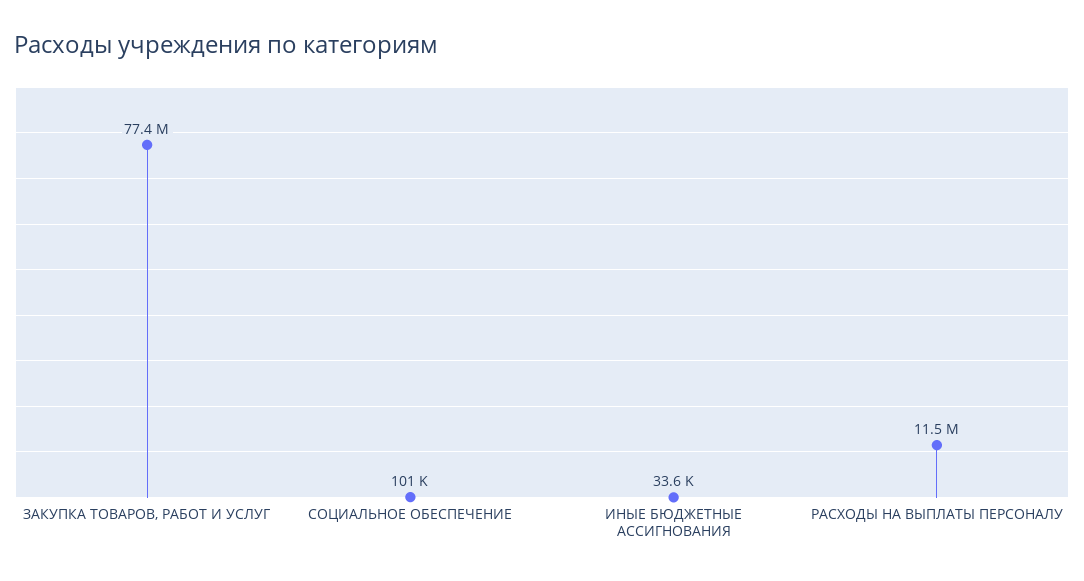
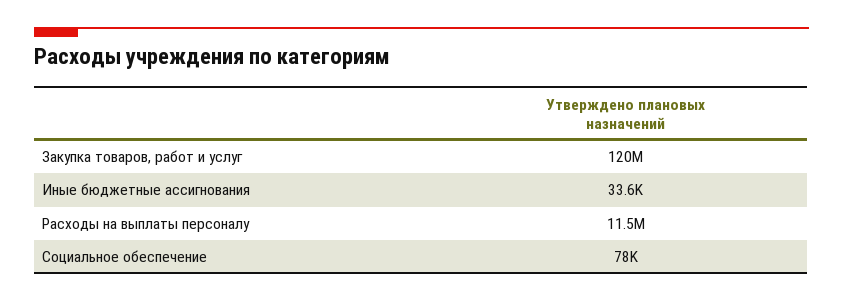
  {
-   "ЗАКУПКА ТОВАРОВ, РАБОТ И УСЛУГ": 77400000,
+   "ЗАКУПКА ТОВАРОВ, РАБОТ И УСЛУГ": 120000000,
-   "СОЦИАЛЬНОЕ ОБЕСПЕЧЕНИЕ": 101000,
+   "СОЦИАЛЬНОЕ ОБЕСПЕЧЕНИЕ": 78000,
    "ИНЫЕ БЮДЖЕТНЫЕ АССИГНОВАНИЯ": 33600,
    "РАСХОДЫ НА ВЫПЛАТЫ ПЕРСОНАЛУ": 11500000
  }

